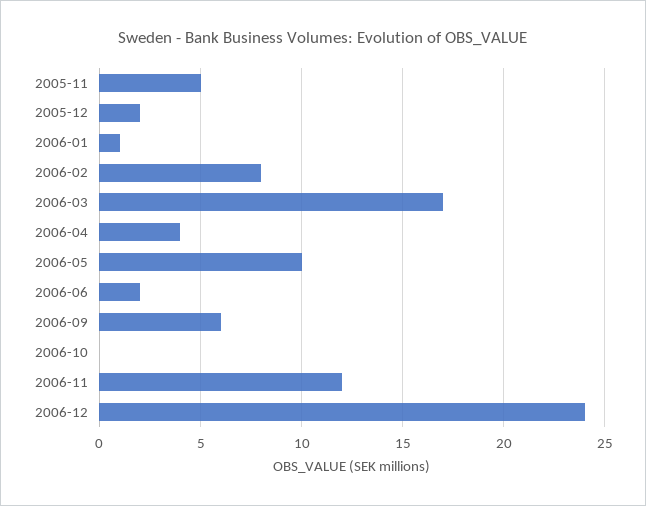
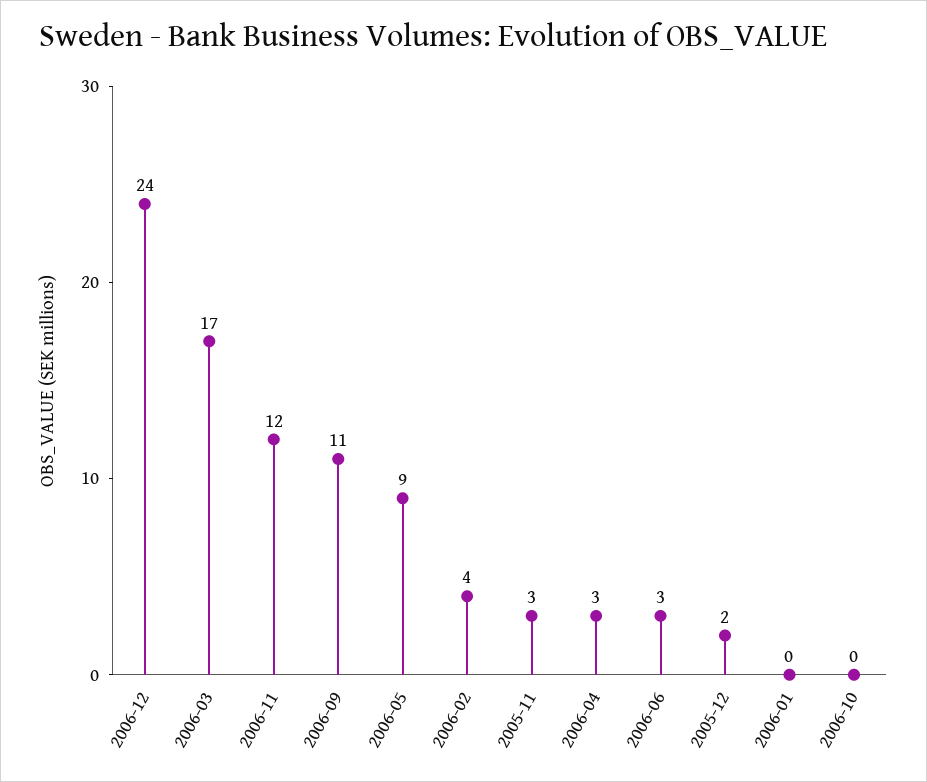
  {
-   "2005-11": 5,
+   "2005-11": 3,
    "2005-12": 2,
-   "2006-01": 1,
+   "2006-01": 0,
-   "2006-02": 8,
+   "2006-02": 4,
    "2006-03": 17,
-   "2006-04": 4,
+   "2006-04": 3,
-   "2006-05": 10,
+   "2006-05": 9,
-   "2006-06": 2,
+   "2006-06": 3,
-   "2006-09": 6,
+   "2006-09": 11,
    "2006-10": 0,
    "2006-11": 12,
    "2006-12": 24
  }

